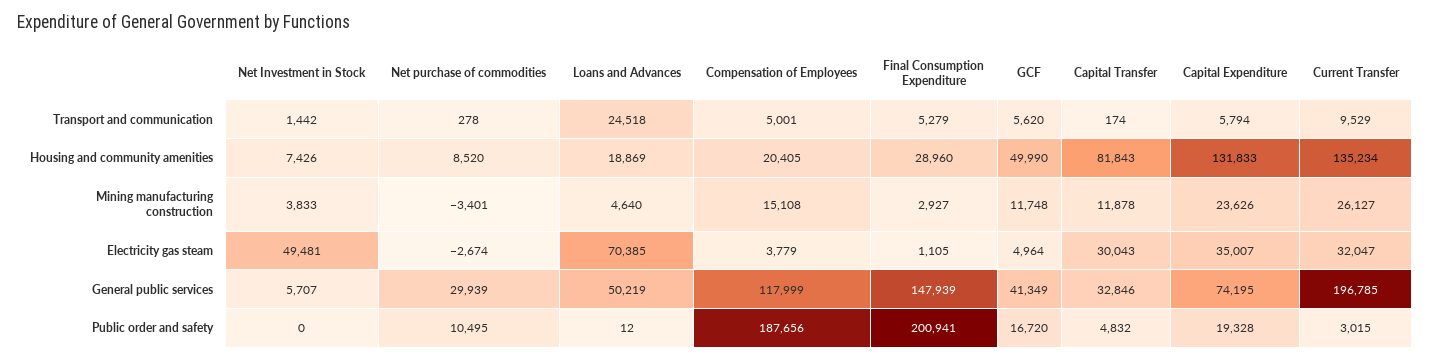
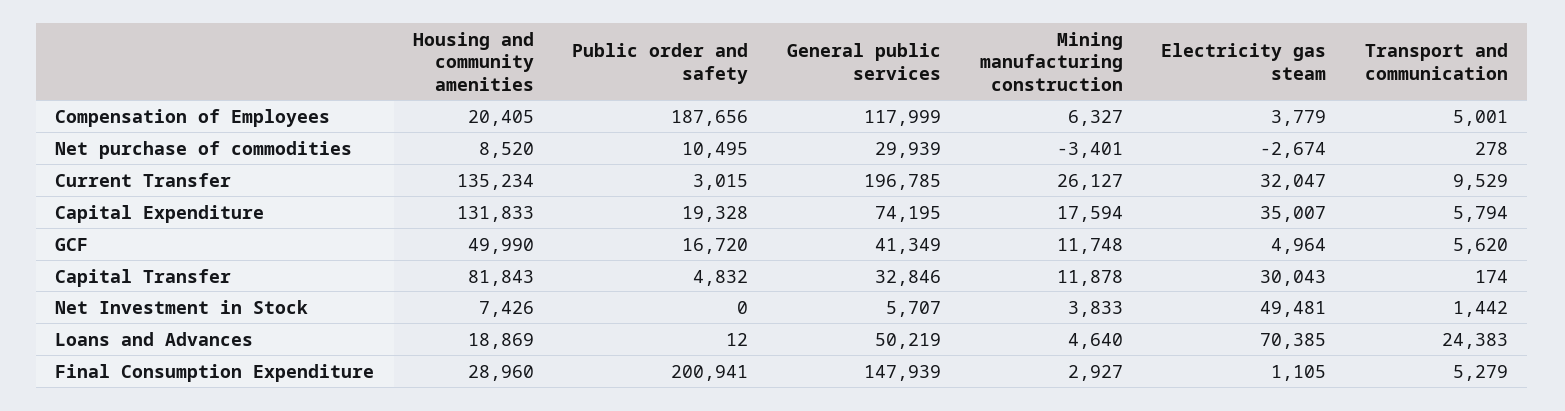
  {
    "Net Investment in Stock": {
      "Transport and communication": 1442,
      "Housing and community amenities": 7426,
      "Mining manufacturing construction": 3833,
      "Electricity gas steam": 49481,
      "General public services": 5707,
      "Public order and safety": 0
    },
    "Net purchase of commodities": {
      "Transport and communication": 278,
      "Housing and community amenities": 8520,
      "Mining manufacturing construction": -3401,
      "Electricity gas steam": -2674,
      "General public services": 29939,
      "Public order and safety": 10495
    },
    "Loans and Advances": {
-     "Transport and communication": 24518,
+     "Transport and communication": 24383,
      "Housing and community amenities": 18869,
      "Mining manufacturing construction": 4640,
      "Electricity gas steam": 70385,
      "General public services": 50219,
      "Public order and safety": 12
    },
    "Compensation of Employees": {
      "Transport and communication": 5001,
      "Housing and community amenities": 20405,
-     "Mining manufacturing construction": 15108,
+     "Mining manufacturing construction": 6327,
      "Electricity gas steam": 3779,
      "General public services": 117999,
      "Public order and safety": 187656
    },
    "Final Consumption Expenditure": {
      "Transport and communication": 5279,
      "Housing and community amenities": 28960,
      "Mining manufacturing construction": 2927,
      "Electricity gas steam": 1105,
      "General public services": 147939,
      "Public order and safety": 200941
    },
    "GCF": {
      "Transport and communication": 5620,
      "Housing and community amenities": 49990,
      "Mining manufacturing construction": 11748,
      "Electricity gas steam": 4964,
      "General public services": 41349,
      "Public order and safety": 16720
    },
    "Capital Transfer": {
      "Transport and communication": 174,
      "Housing and community amenities": 81843,
      "Mining manufacturing construction": 11878,
      "Electricity gas steam": 30043,
      "General public services": 32846,
      "Public order and safety": 4832
    },
    "Capital Expenditure": {
      "Transport and communication": 5794,
      "Housing and community amenities": 131833,
-     "Mining manufacturing construction": 23626,
+     "Mining manufacturing construction": 17594,
      "Electricity gas steam": 35007,
      "General public services": 74195,
      "Public order and safety": 19328
    },
    "Current Transfer": {
      "Transport and communication": 9529,
      "Housing and community amenities": 135234,
      "Mining manufacturing construction": 26127,
      "Electricity gas steam": 32047,
      "General public services": 196785,
      "Public order and safety": 3015
    }
  }

